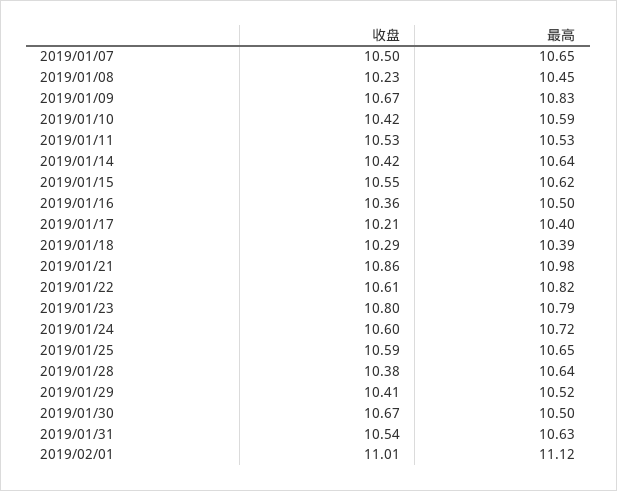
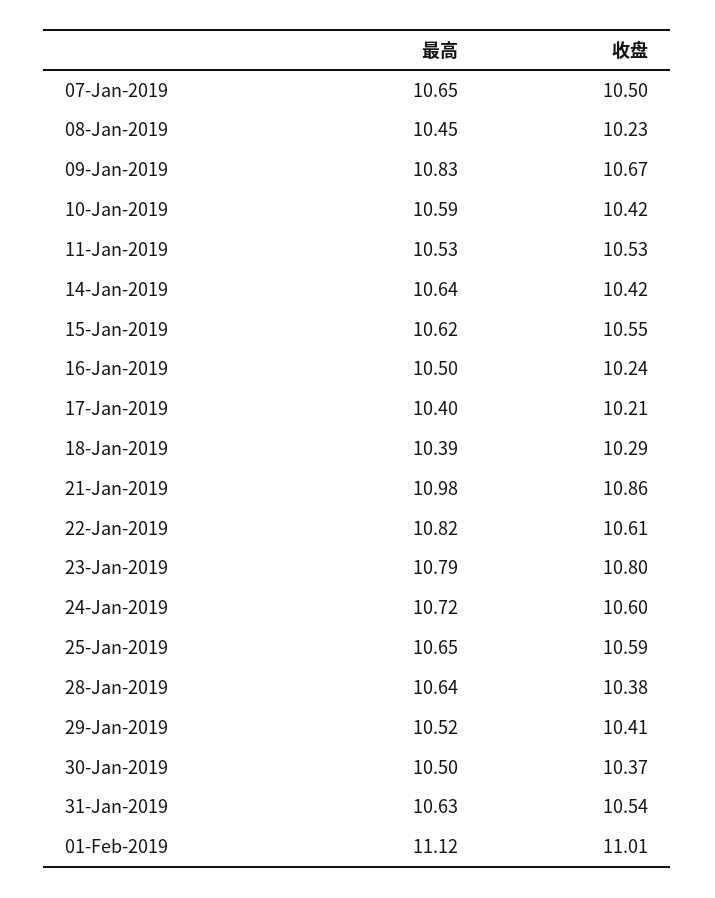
  {
    "收盘": {
      "2019/01/07": 10.5,
      "2019/01/08": 10.23,
      "2019/01/09": 10.67,
      "2019/01/10": 10.42,
      "2019/01/11": 10.53,
      "2019/01/14": 10.42,
      "2019/01/15": 10.55,
-     "2019/01/16": 10.36,
+     "2019/01/16": 10.24,
      "2019/01/17": 10.21,
      "2019/01/18": 10.29,
      "2019/01/21": 10.86,
      "2019/01/22": 10.61,
      "2019/01/23": 10.8,
      "2019/01/24": 10.6,
      "2019/01/25": 10.59,
      "2019/01/28": 10.38,
      "2019/01/29": 10.41,
-     "2019/01/30": 10.67,
+     "2019/01/30": 10.37,
      "2019/01/31": 10.54,
      "2019/02/01": 11.01
    },
    "最高": {
      "2019/01/07": 10.65,
      "2019/01/08": 10.45,
      "2019/01/09": 10.83,
      "2019/01/10": 10.59,
      "2019/01/11": 10.53,
      "2019/01/14": 10.64,
      "2019/01/15": 10.62,
      "2019/01/16": 10.5,
      "2019/01/17": 10.4,
      "2019/01/18": 10.39,
      "2019/01/21": 10.98,
      "2019/01/22": 10.82,
      "2019/01/23": 10.79,
      "2019/01/24": 10.72,
      "2019/01/25": 10.65,
      "2019/01/28": 10.64,
      "2019/01/29": 10.52,
      "2019/01/30": 10.5,
      "2019/01/31": 10.63,
      "2019/02/01": 11.12
    }
  }

